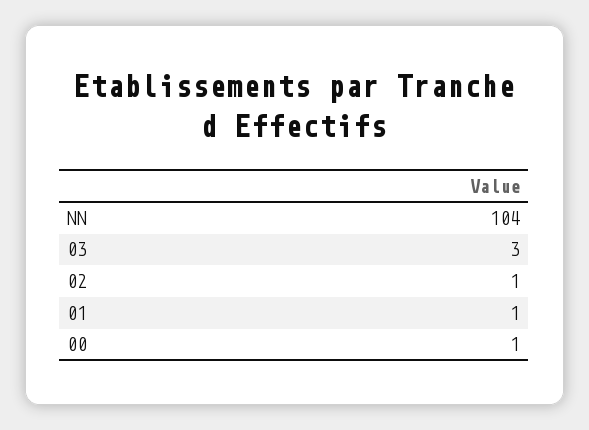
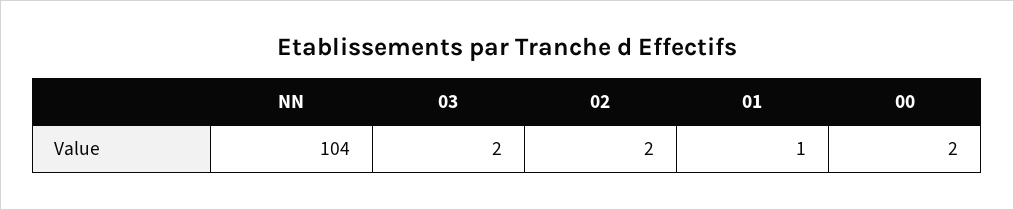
  {
    "NN": 104,
-   "03": 3,
+   "03": 2,
-   "02": 1,
+   "02": 2,
    "01": 1,
-   "00": 1
+   "00": 2
  }

